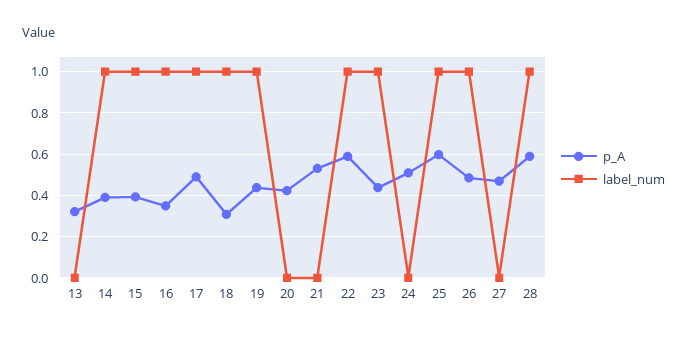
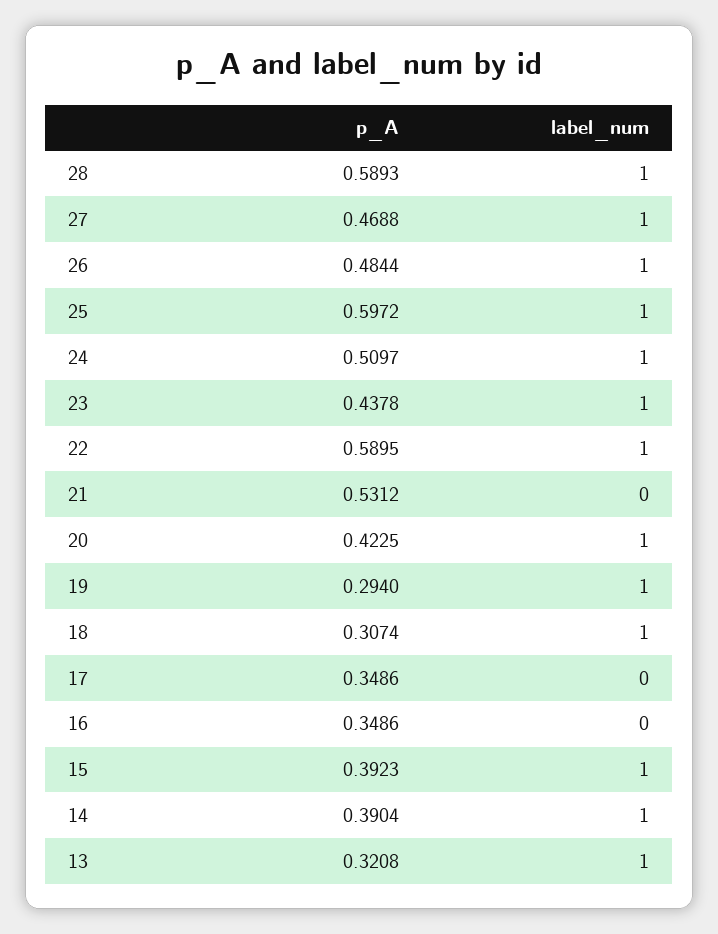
  {
    "p_A": {
      "13": 0.3208,
      "14": 0.3904,
      "15": 0.3923,
      "16": 0.3486,
-     "17": 0.5,
+     "17": 0.3486,
      "18": 0.3074,
-     "19": 0.45,
+     "19": 0.294,
      "20": 0.4225,
      "21": 0.5312,
      "22": 0.5895,
      "23": 0.4378,
      "24": 0.5097,
      "25": 0.5972,
      "26": 0.4844,
      "27": 0.4688,
      "28": 0.5893
    },
    "label_num": {
-     "13": 0,
+     "13": 1,
      "14": 1,
      "15": 1,
-     "16": 1,
+     "16": 0,
-     "17": 1,
+     "17": 0,
      "18": 1,
      "19": 1,
-     "20": 0,
+     "20": 1,
      "21": 0,
      "22": 1,
      "23": 1,
-     "24": 0,
+     "24": 1,
      "25": 1,
      "26": 1,
-     "27": 0,
+     "27": 1,
      "28": 1
    }
  }

